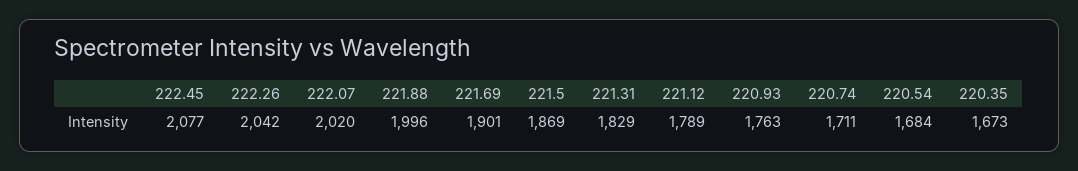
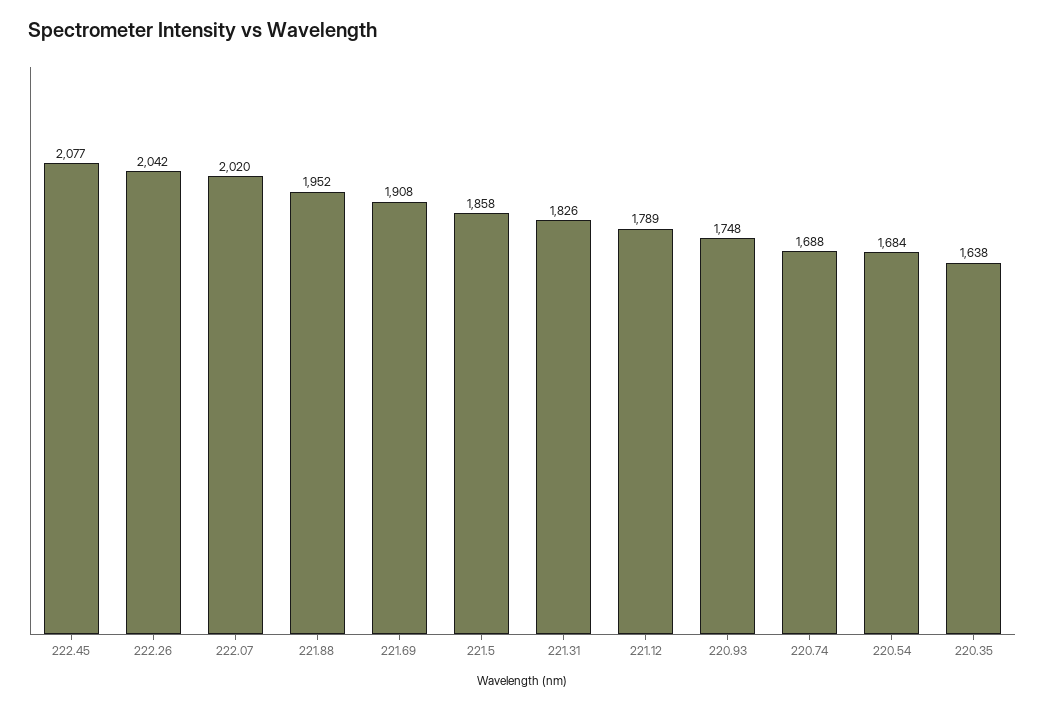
  {
    "222.45": 2077,
    "222.26": 2042,
    "222.07": 2020,
-   "221.88": 1996,
+   "221.88": 1952,
-   "221.69": 1901,
+   "221.69": 1908,
-   "221.5": 1869,
+   "221.5": 1858,
-   "221.31": 1829,
+   "221.31": 1826,
    "221.12": 1789,
-   "220.93": 1763,
+   "220.93": 1748,
-   "220.74": 1711,
+   "220.74": 1688,
    "220.54": 1684,
-   "220.35": 1673
+   "220.35": 1638
  }

